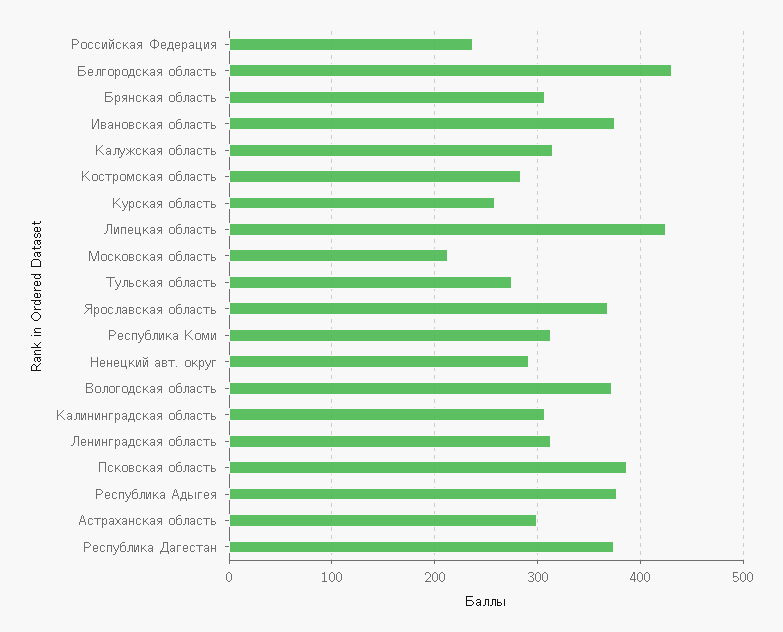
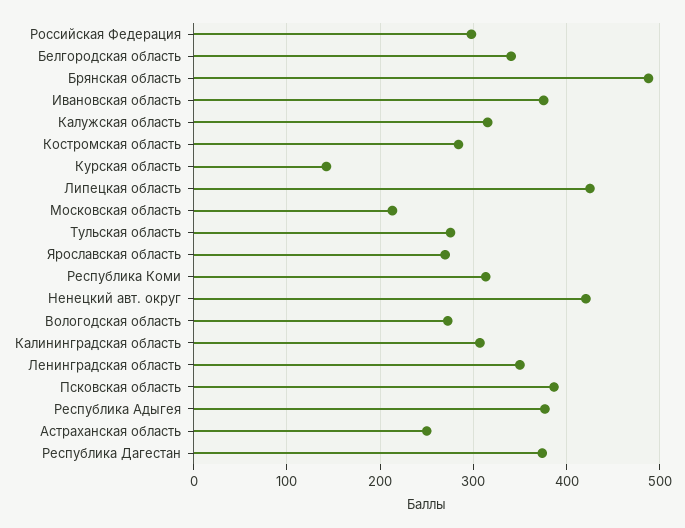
  {
-   "Российская Федерация": 240,
+   "Российская Федерация": 300,
-   "Белгородская область": 430,
+   "Белгородская область": 340,
-   "Брянская область": 310,
+   "Брянская область": 490,
    "Ивановская область": 380,
    "Калужская область": 320,
    "Костромская область": 280,
-   "Курская область": 260,
+   "Курская область": 140,
    "Липецкая область": 430,
    "Московская область": 210,
    "Тульская область": 280,
-   "Ярославская область": 370,
+   "Ярославская область": 270,
    "Республика Коми": 310,
-   "Ненецкий авт. округ": 290,
+   "Ненецкий авт. округ": 420,
-   "Вологодская область": 370,
+   "Вологодская область": 270,
    "Калининградская область": 310,
-   "Ленинградская область": 310,
+   "Ленинградская область": 350,
    "Псковская область": 390,
    "Республика Адыгея": 380,
-   "Астраханская область": 300,
+   "Астраханская область": 250,
    "Республика Дагестан": 370
  }

